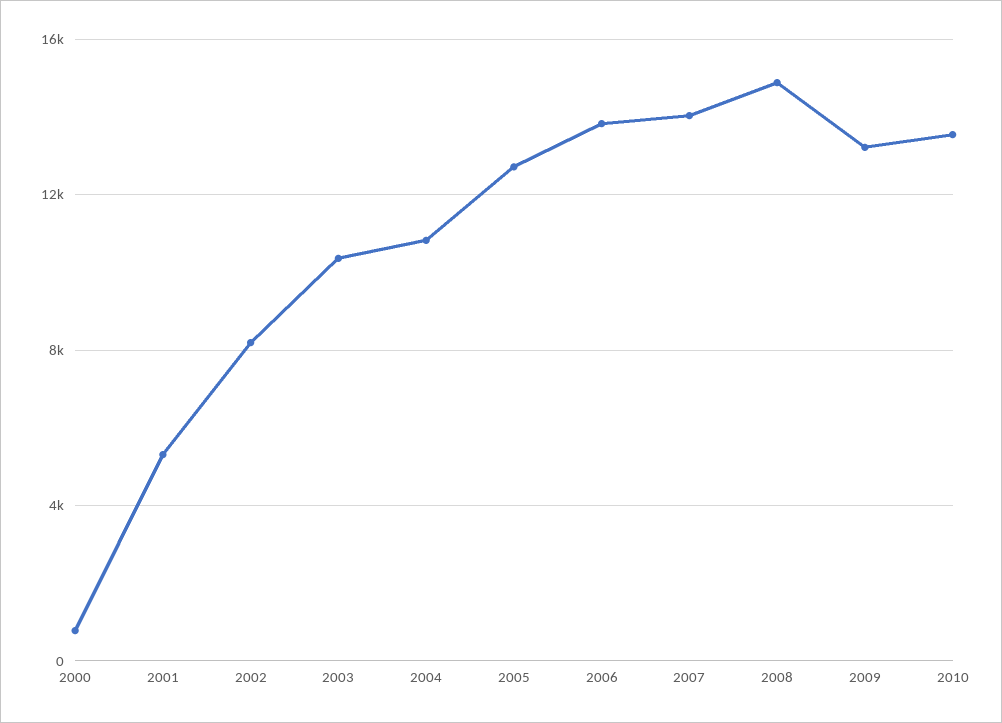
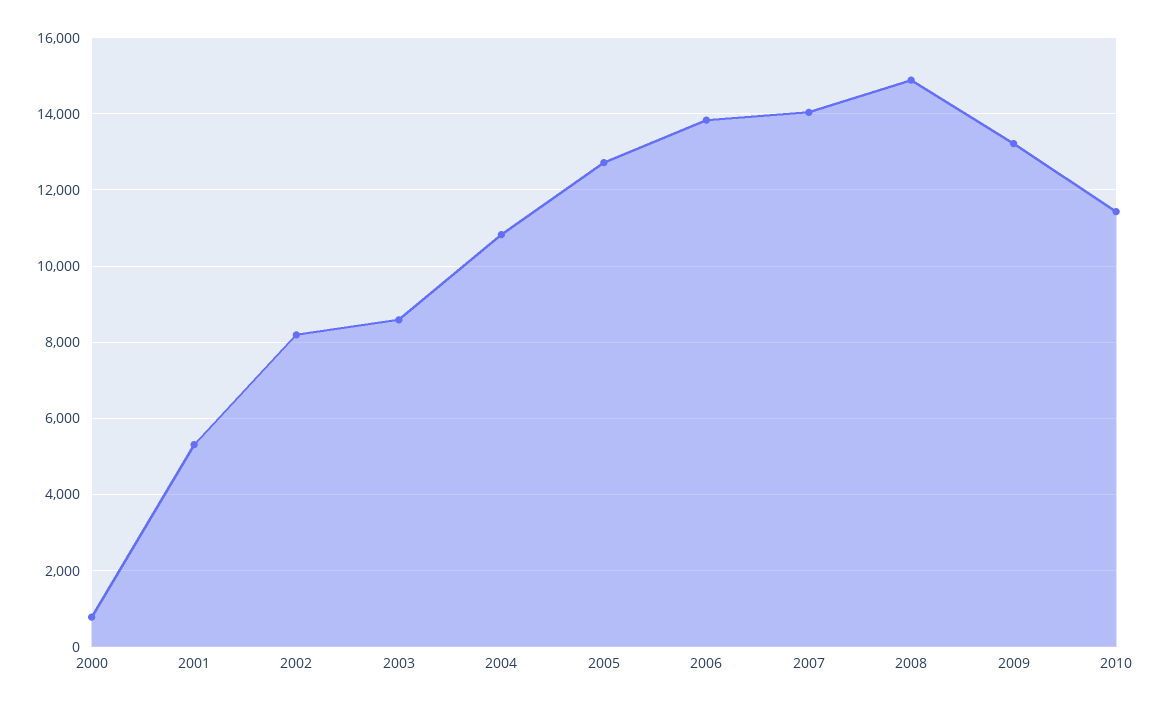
  {
    "2000": 800,
    "2001": 5400,
    "2002": 8200,
-   "2003": 10500,
+   "2003": 8600,
    "2004": 10800,
    "2005": 12800,
    "2006": 13800,
    "2007": 14000,
    "2008": 14800,
    "2009": 13200,
-   "2010": 13500
+   "2010": 11400
  }

